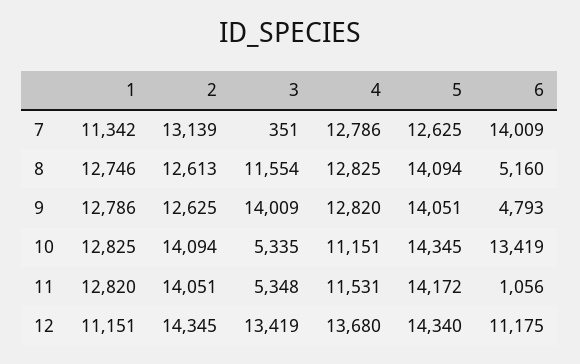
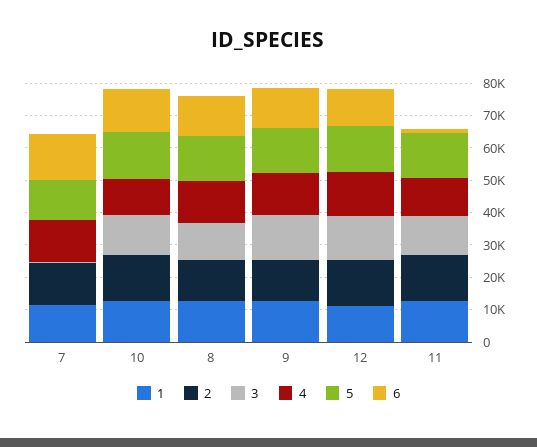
  {
    "1": {
      "7": 11342,
      "8": 12746,
      "9": 12786,
      "10": 12825,
      "11": 12820,
      "12": 11151
    },
    "2": {
      "7": 13139,
      "8": 12613,
      "9": 12625,
      "10": 14094,
      "11": 14051,
      "12": 14345
    },
    "3": {
      "7": 351,
      "8": 11554,
      "9": 14009,
-     "10": 5335,
+     "10": 12500,
-     "11": 5348,
+     "11": 12500,
      "12": 13419
    },
    "4": {
      "7": 12786,
      "8": 12825,
      "9": 12820,
      "10": 11151,
      "11": 11531,
      "12": 13680
    },
    "5": {
      "7": 12625,
      "8": 14094,
      "9": 14051,
      "10": 14345,
      "11": 14172,
      "12": 14340
    },
    "6": {
      "7": 14009,
-     "8": 5160,
+     "8": 12500,
-     "9": 4793,
+     "9": 12500,
      "10": 13419,
      "11": 1056,
      "12": 11175
    }
  }

